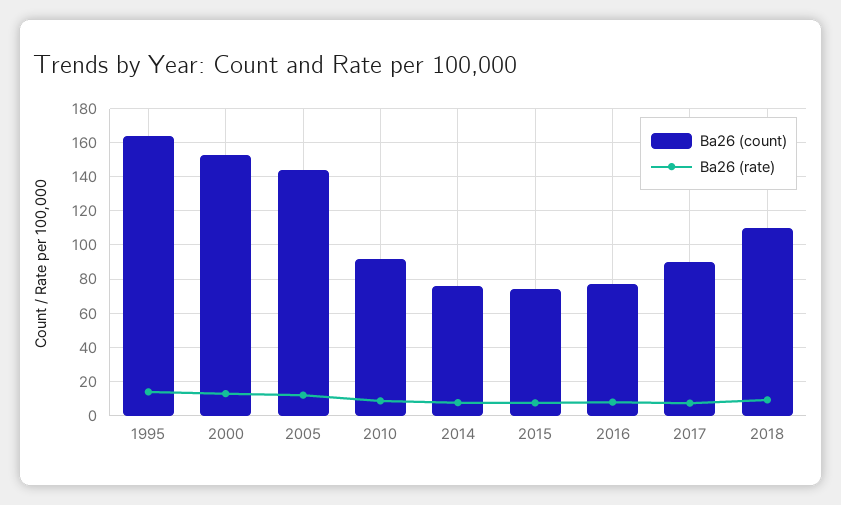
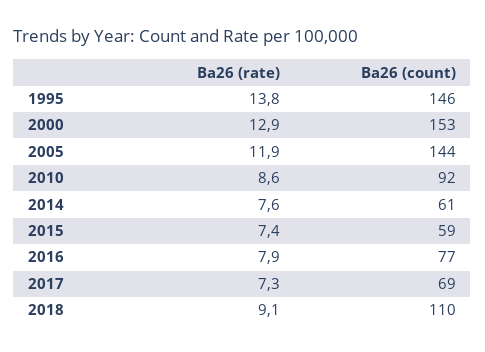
  {
    "Ba26 (count)": {
-     "1995": 165,
+     "1995": 146,
      "2000": 153,
      "2005": 144,
      "2010": 92,
-     "2014": 75,
+     "2014": 61,
-     "2015": 75,
+     "2015": 59,
      "2016": 77,
-     "2017": 90,
+     "2017": 69,
      "2018": 110
    },
    "Ba26 (rate)": {
      "1995": 13.8,
      "2000": 12.9,
      "2005": 11.9,
      "2010": 8.6,
      "2014": 7.6,
      "2015": 7.4,
      "2016": 7.9,
      "2017": 7.3,
      "2018": 9.1
    }
  }

